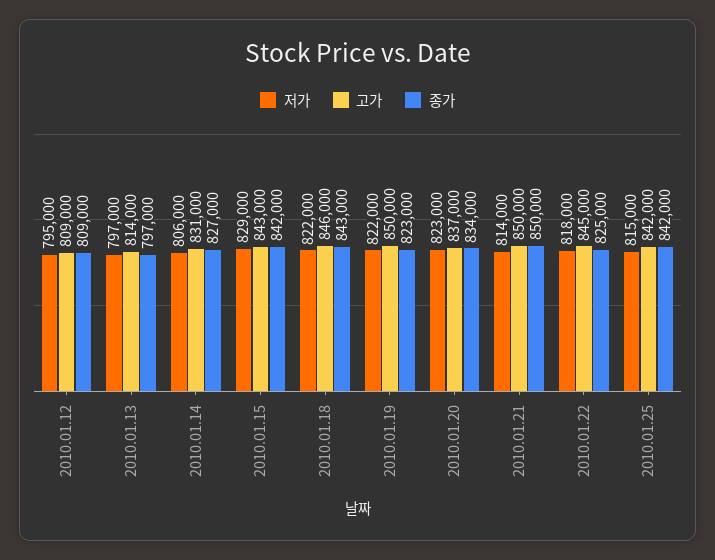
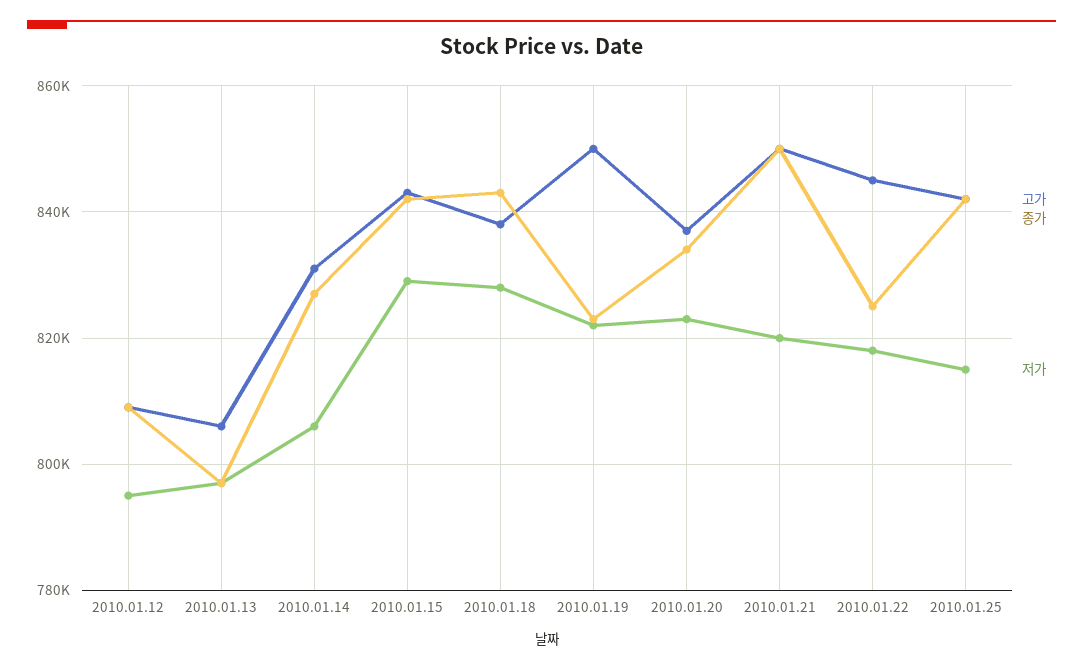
  {
    "저가": {
      "2010.01.12": 795000,
      "2010.01.13": 797000,
      "2010.01.14": 806000,
      "2010.01.15": 829000,
-     "2010.01.18": 822000,
+     "2010.01.18": 828000,
      "2010.01.19": 822000,
      "2010.01.20": 823000,
-     "2010.01.21": 814000,
+     "2010.01.21": 820000,
      "2010.01.22": 818000,
      "2010.01.25": 815000
    },
    "고가": {
      "2010.01.12": 809000,
-     "2010.01.13": 814000,
+     "2010.01.13": 806000,
      "2010.01.14": 831000,
      "2010.01.15": 843000,
-     "2010.01.18": 846000,
+     "2010.01.18": 838000,
      "2010.01.19": 850000,
      "2010.01.20": 837000,
      "2010.01.21": 850000,
      "2010.01.22": 845000,
      "2010.01.25": 842000
    },
    "종가": {
      "2010.01.12": 809000,
      "2010.01.13": 797000,
      "2010.01.14": 827000,
      "2010.01.15": 842000,
      "2010.01.18": 843000,
      "2010.01.19": 823000,
      "2010.01.20": 834000,
      "2010.01.21": 850000,
      "2010.01.22": 825000,
      "2010.01.25": 842000
    }
  }

